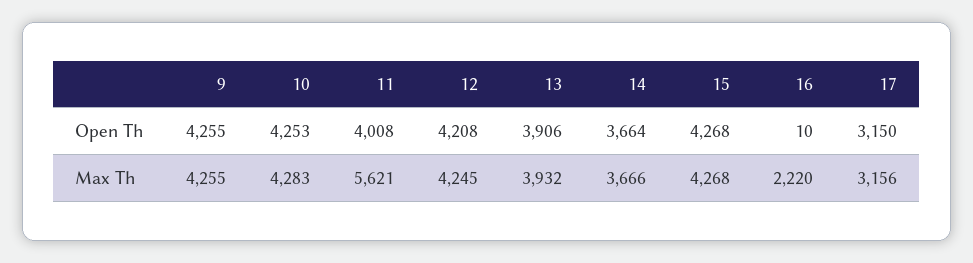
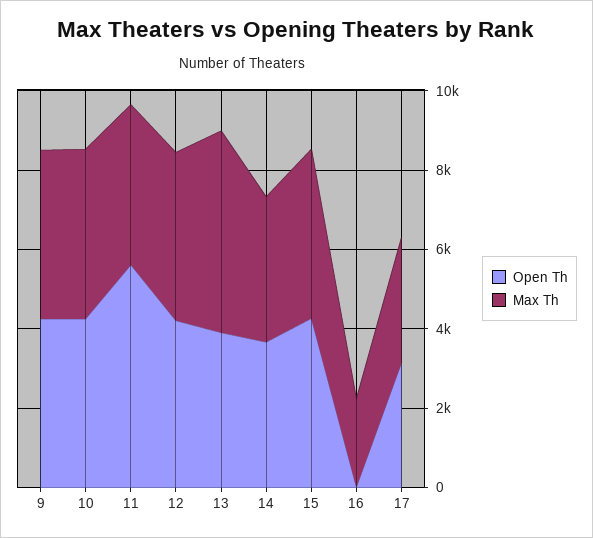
  {
    "Open Th": {
      "9": 4255,
      "10": 4253,
-     "11": 4008,
+     "11": 5500,
      "12": 4208,
      "13": 3906,
      "14": 3664,
      "15": 4268,
      "16": 10,
      "17": 3150
    },
    "Max Th": {
      "9": 4255,
      "10": 4283,
-     "11": 5621,
+     "11": 4000,
      "12": 4245,
-     "13": 3932,
+     "13": 5000,
      "14": 3666,
      "15": 4268,
      "16": 2220,
      "17": 3156
    }
  }

